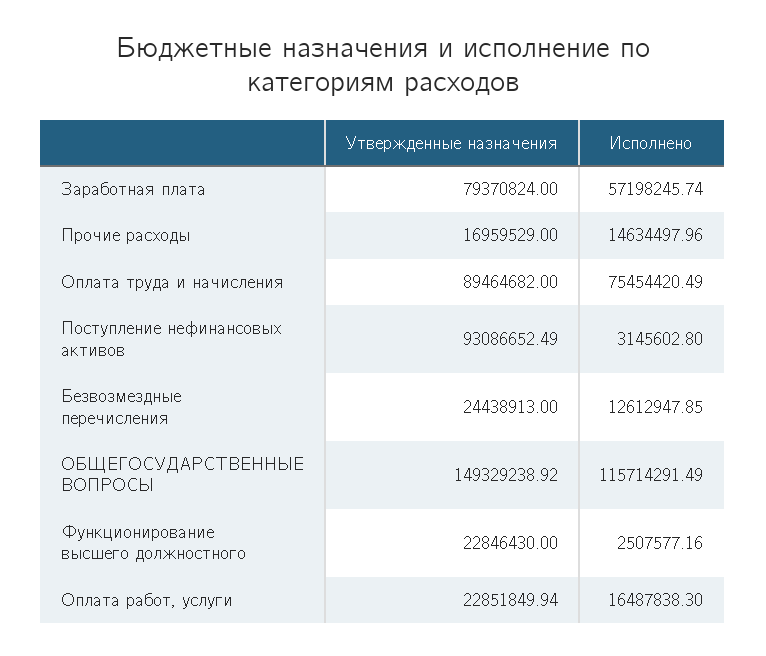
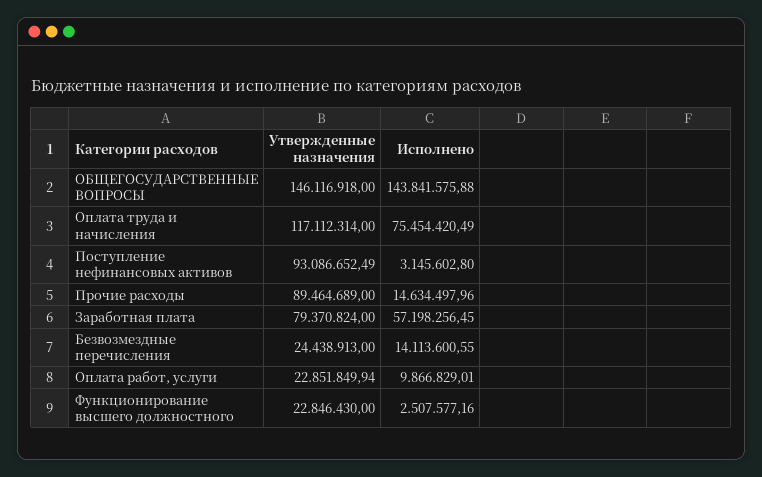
  {
    "Утвержденные назначения": {
      "Заработная плата": 79370824,
-     "Прочие расходы": 16959529,
+     "Прочие расходы": 89464689,
-     "Оплата труда и начисления": 89464682,
+     "Оплата труда и начисления": 117112314,
      "Поступление нефинансовых активов": 93086652.49,
      "Безвозмездные перечисления": 24438913,
-     "ОБЩЕГОСУДАРСТВЕННЫЕ ВОПРОСЫ": 149329238.92,
+     "ОБЩЕГОСУДАРСТВЕННЫЕ ВОПРОСЫ": 146116918,
      "Функционирование высшего должностного": 22846430,
      "Оплата работ, услуги": 22851849.94
    },
    "Исполнено": {
-     "Заработная плата": 57198245.74,
+     "Заработная плата": 57198256.45,
      "Прочие расходы": 14634497.96,
      "Оплата труда и начисления": 75454420.49,
      "Поступление нефинансовых активов": 3145602.8,
-     "Безвозмездные перечисления": 12612947.85,
+     "Безвозмездные перечисления": 14113600.55,
-     "ОБЩЕГОСУДАРСТВЕННЫЕ ВОПРОСЫ": 115714291.49,
+     "ОБЩЕГОСУДАРСТВЕННЫЕ ВОПРОСЫ": 143841575.88,
      "Функционирование высшего должностного": 2507577.16,
-     "Оплата работ, услуги": 16487838.3
+     "Оплата работ, услуги": 9866829.01
    }
  }

